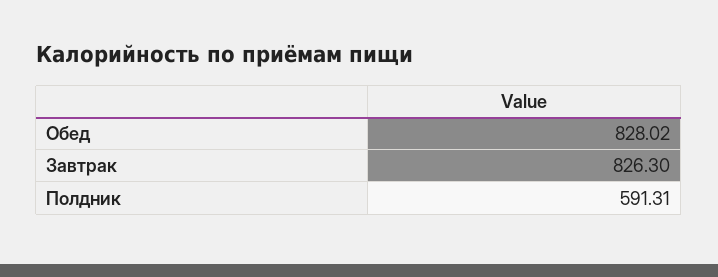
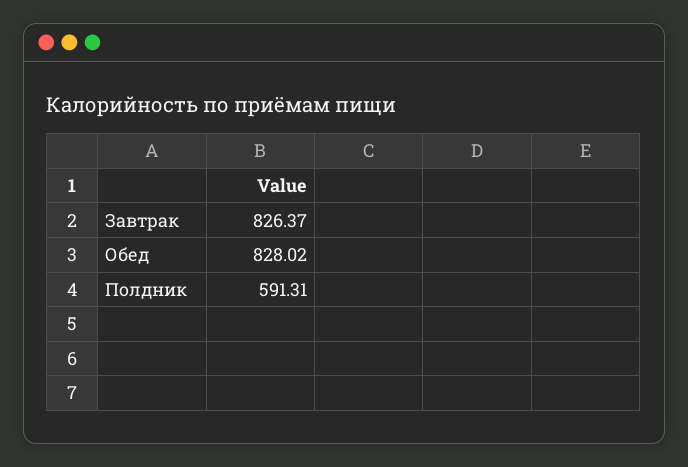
  {
    "Обед": 828.02,
-   "Завтрак": 826.3,
+   "Завтрак": 826.37,
    "Полдник": 591.31
  }

